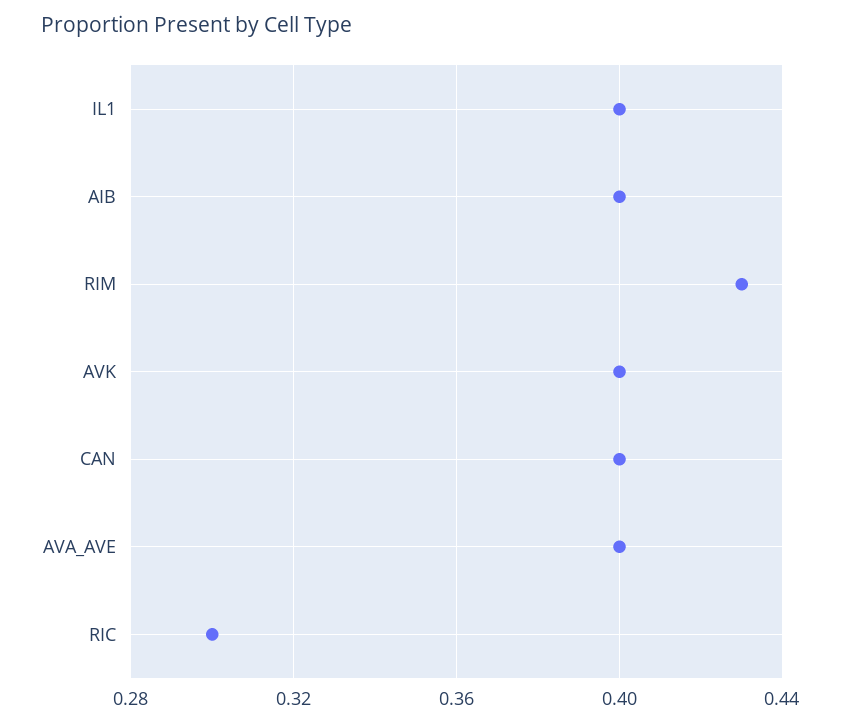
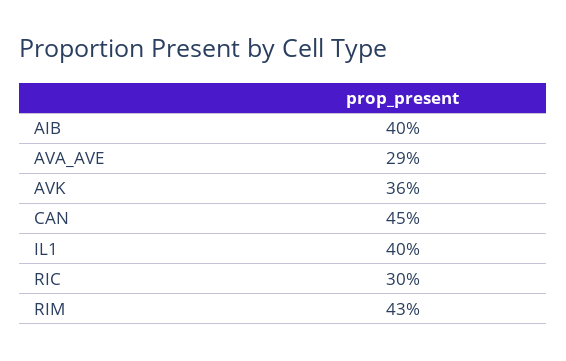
  {
    "IL1": 0.4,
    "AIB": 0.4,
    "RIM": 0.43,
-   "AVK": 0.4,
+   "AVK": 0.36,
-   "CAN": 0.4,
+   "CAN": 0.45,
-   "AVA_AVE": 0.4,
+   "AVA_AVE": 0.29,
    "RIC": 0.3
  }

